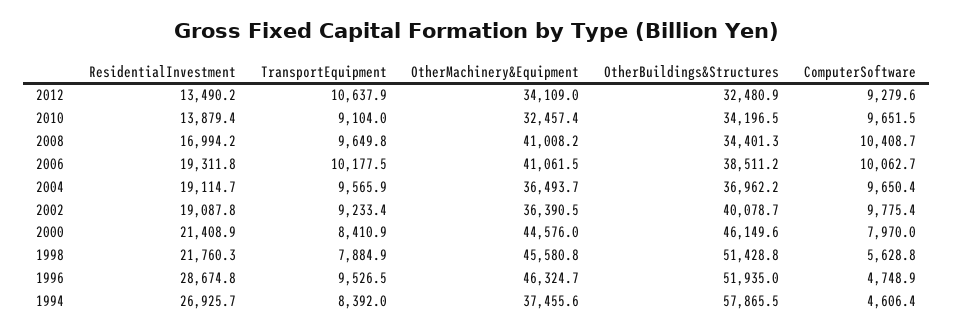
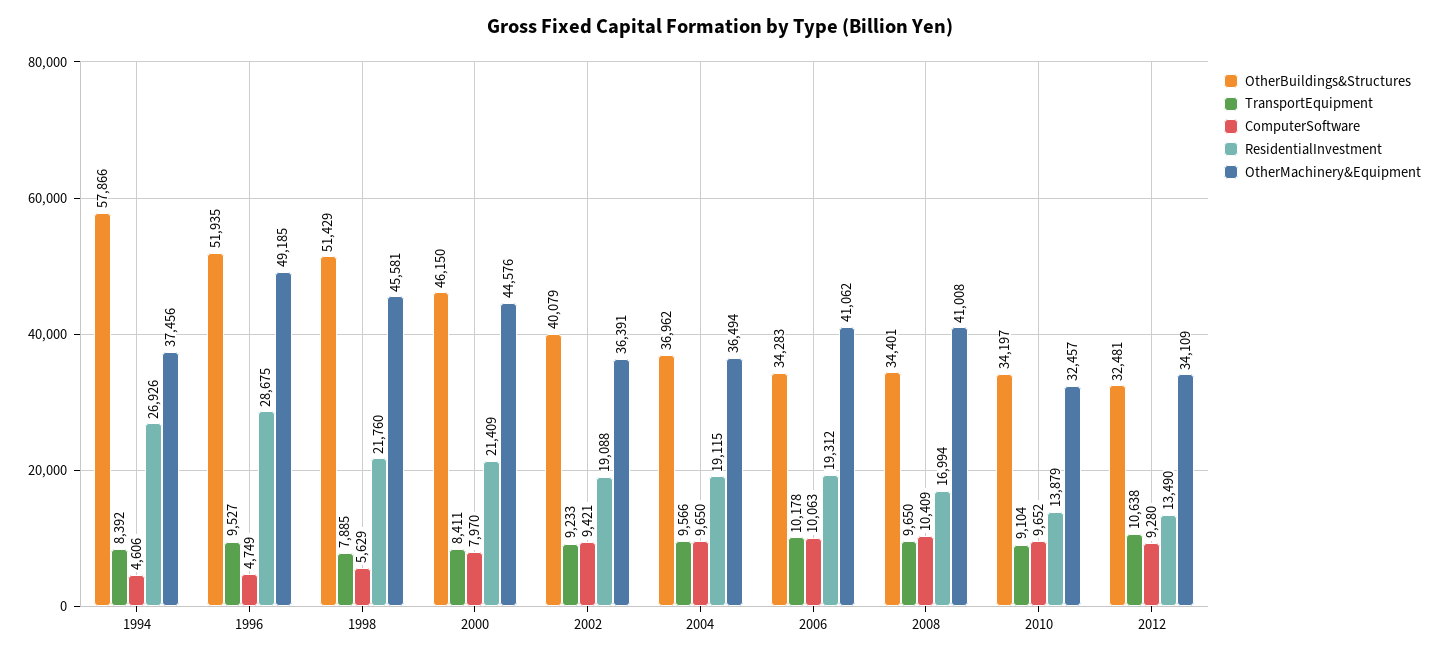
  {
    "ResidentialInvestment": {
      "2012": 13490.2,
      "2010": 13879.4,
      "2008": 16994.2,
      "2006": 19311.8,
      "2004": 19114.7,
      "2002": 19087.8,
      "2000": 21408.9,
      "1998": 21760.3,
      "1996": 28674.8,
      "1994": 26925.7
    },
    "TransportEquipment": {
      "2012": 10637.9,
      "2010": 9104,
      "2008": 9649.8,
      "2006": 10177.5,
      "2004": 9565.9,
      "2002": 9233.4,
      "2000": 8410.9,
      "1998": 7884.9,
      "1996": 9526.5,
      "1994": 8392
    },
    "OtherMachinery&Equipment": {
      "2012": 34109,
      "2010": 32457.4,
      "2008": 41008.2,
      "2006": 41061.5,
      "2004": 36493.7,
      "2002": 36390.5,
      "2000": 44576,
      "1998": 45580.8,
-     "1996": 46324.7,
+     "1996": 49185,
      "1994": 37455.6
    },
    "OtherBuildings&Structures": {
      "2012": 32480.9,
      "2010": 34196.5,
      "2008": 34401.3,
-     "2006": 38511.2,
+     "2006": 34283,
      "2004": 36962.2,
      "2002": 40078.7,
      "2000": 46149.6,
      "1998": 51428.8,
      "1996": 51935,
      "1994": 57865.5
    },
    "ComputerSoftware": {
      "2012": 9279.6,
      "2010": 9651.5,
      "2008": 10408.7,
      "2006": 10062.7,
      "2004": 9650.4,
-     "2002": 9775.4,
+     "2002": 9421,
      "2000": 7970,
      "1998": 5628.8,
      "1996": 4748.9,
      "1994": 4606.4
    }
  }

